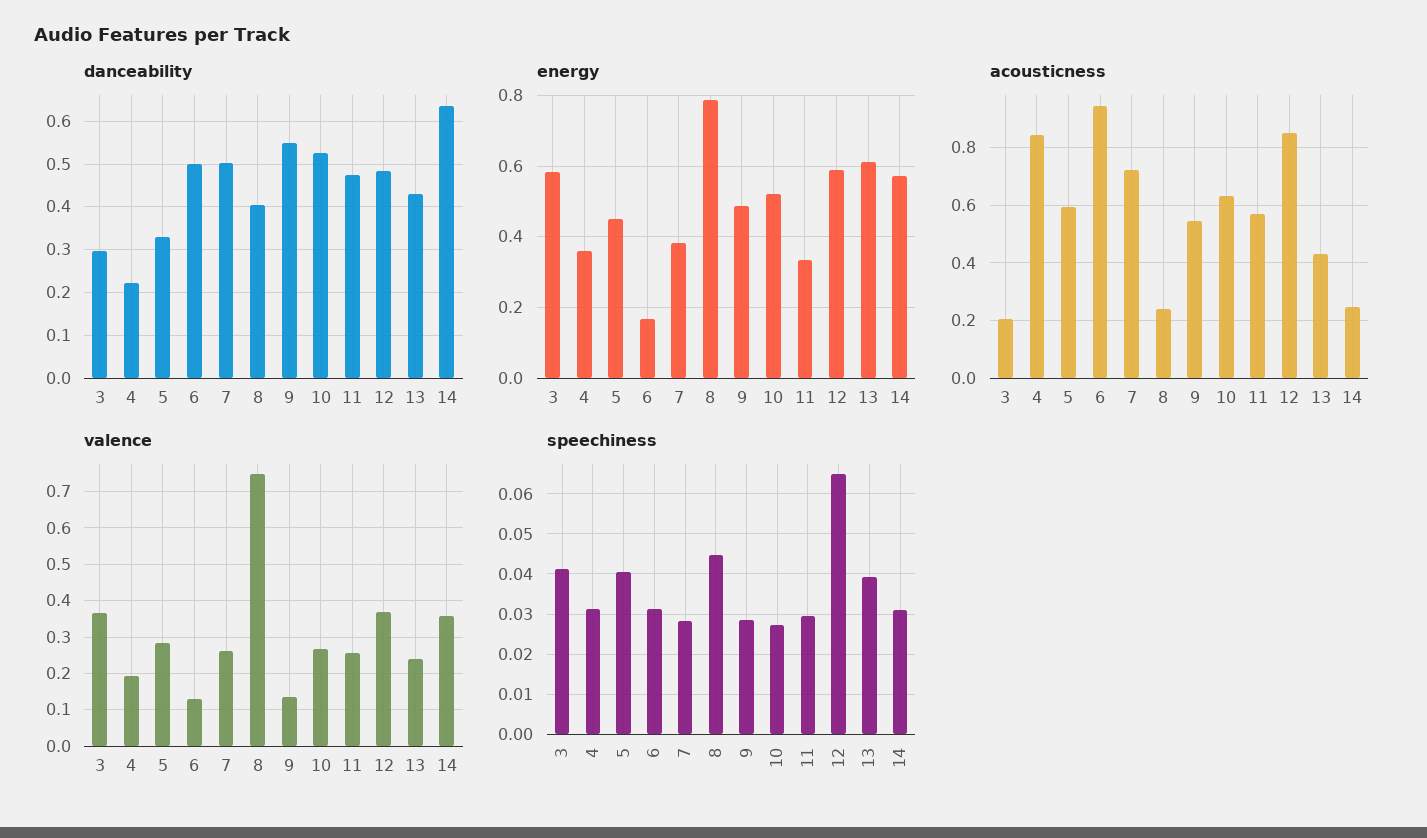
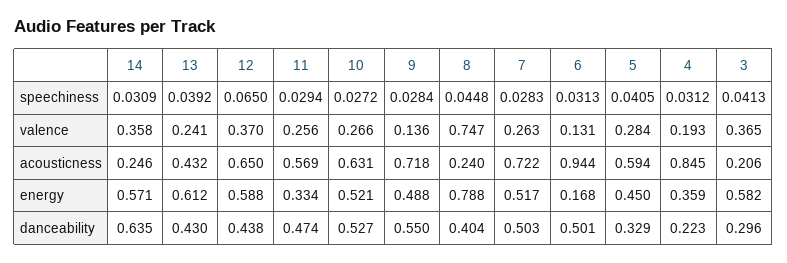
  {
    "danceability": {
      "3": 0.296,
      "4": 0.223,
      "5": 0.329,
      "6": 0.501,
      "7": 0.503,
      "8": 0.404,
      "9": 0.55,
      "10": 0.527,
      "11": 0.474,
-     "12": 0.48,
+     "12": 0.438,
      "13": 0.43,
      "14": 0.635
    },
    "energy": {
      "3": 0.582,
      "4": 0.359,
      "5": 0.45,
      "6": 0.168,
-     "7": 0.38,
+     "7": 0.517,
      "8": 0.788,
      "9": 0.488,
      "10": 0.521,
      "11": 0.334,
      "12": 0.588,
      "13": 0.612,
      "14": 0.571
    },
    "acousticness": {
      "3": 0.206,
      "4": 0.845,
      "5": 0.594,
      "6": 0.944,
      "7": 0.722,
      "8": 0.24,
-     "9": 0.55,
+     "9": 0.718,
      "10": 0.631,
      "11": 0.569,
-     "12": 0.85,
+     "12": 0.65,
      "13": 0.432,
      "14": 0.246
    },
    "valence": {
      "3": 0.365,
      "4": 0.193,
      "5": 0.284,
      "6": 0.131,
      "7": 0.263,
      "8": 0.747,
      "9": 0.136,
      "10": 0.266,
      "11": 0.256,
      "12": 0.37,
      "13": 0.241,
      "14": 0.358
    },
    "speechiness": {
      "3": 0.0413,
      "4": 0.0312,
      "5": 0.0405,
      "6": 0.0313,
      "7": 0.0283,
      "8": 0.0448,
      "9": 0.0284,
      "10": 0.0272,
      "11": 0.0294,
      "12": 0.065,
      "13": 0.0392,
      "14": 0.0309
    }
  }

